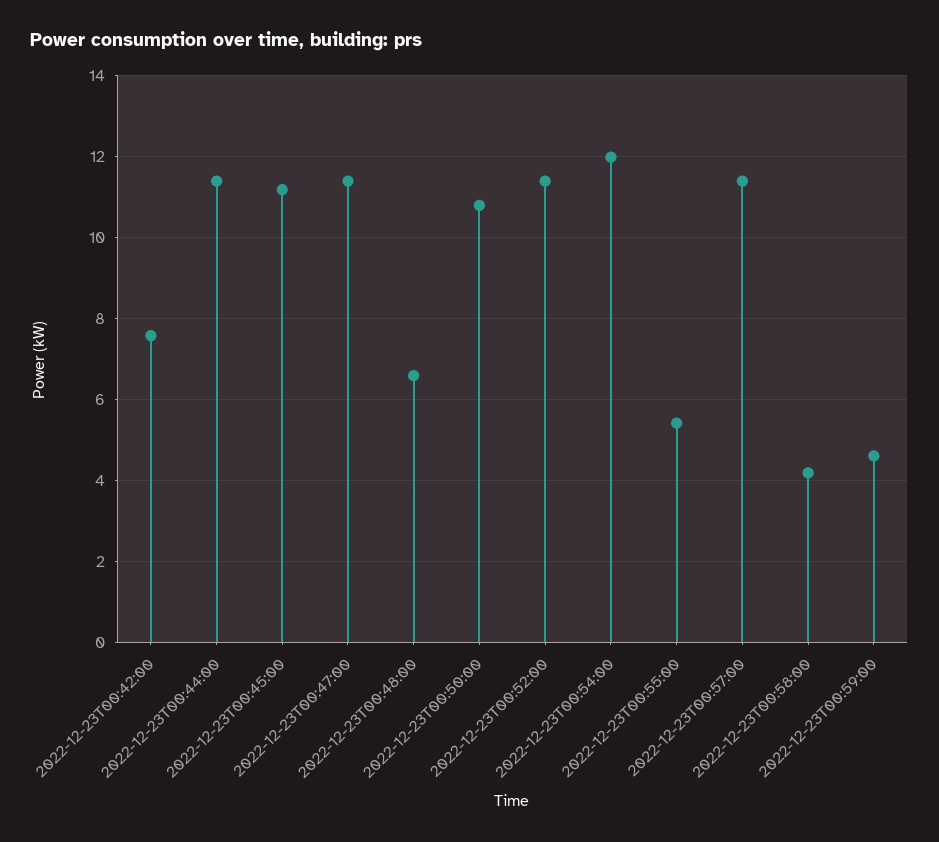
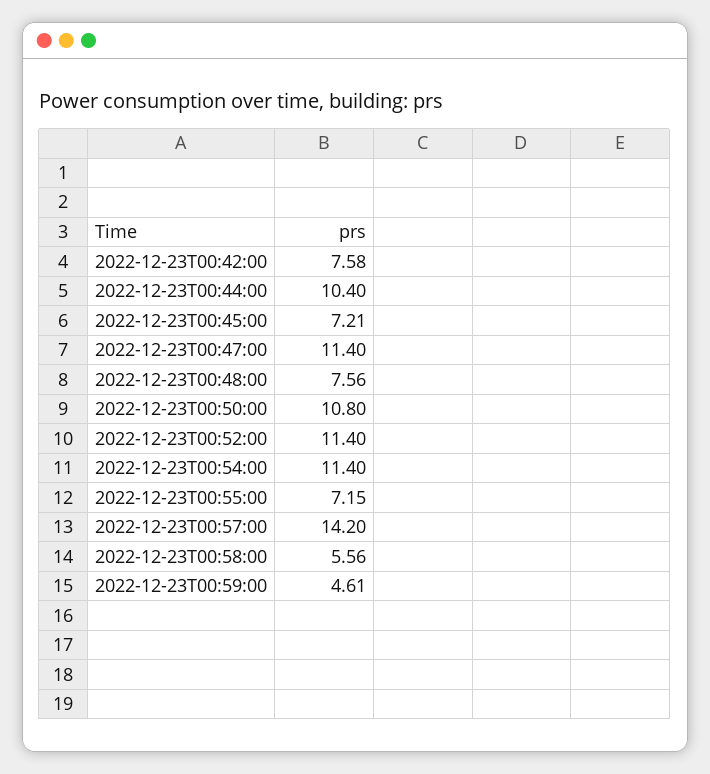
  {
    "2022-12-23T00:42:00": 7.58,
-   "2022-12-23T00:44:00": 11.4,
+   "2022-12-23T00:44:00": 10.4,
-   "2022-12-23T00:45:00": 11.2,
+   "2022-12-23T00:45:00": 7.21,
    "2022-12-23T00:47:00": 11.4,
-   "2022-12-23T00:48:00": 6.6,
+   "2022-12-23T00:48:00": 7.56,
    "2022-12-23T00:50:00": 10.8,
    "2022-12-23T00:52:00": 11.4,
-   "2022-12-23T00:54:00": 12,
+   "2022-12-23T00:54:00": 11.4,
-   "2022-12-23T00:55:00": 5.4,
+   "2022-12-23T00:55:00": 7.15,
-   "2022-12-23T00:57:00": 11.4,
+   "2022-12-23T00:57:00": 14.2,
-   "2022-12-23T00:58:00": 4.2,
+   "2022-12-23T00:58:00": 5.56,
    "2022-12-23T00:59:00": 4.61
  }

